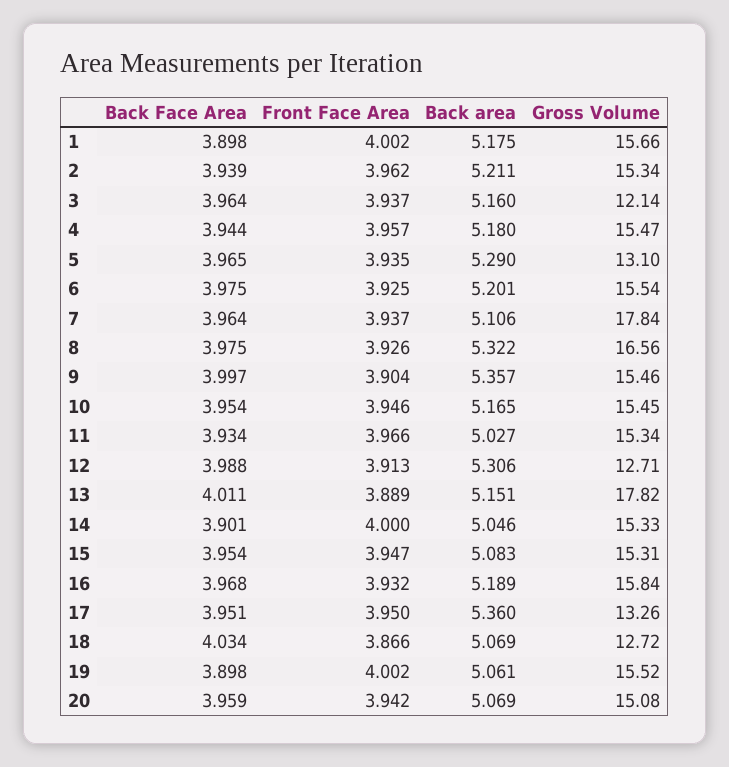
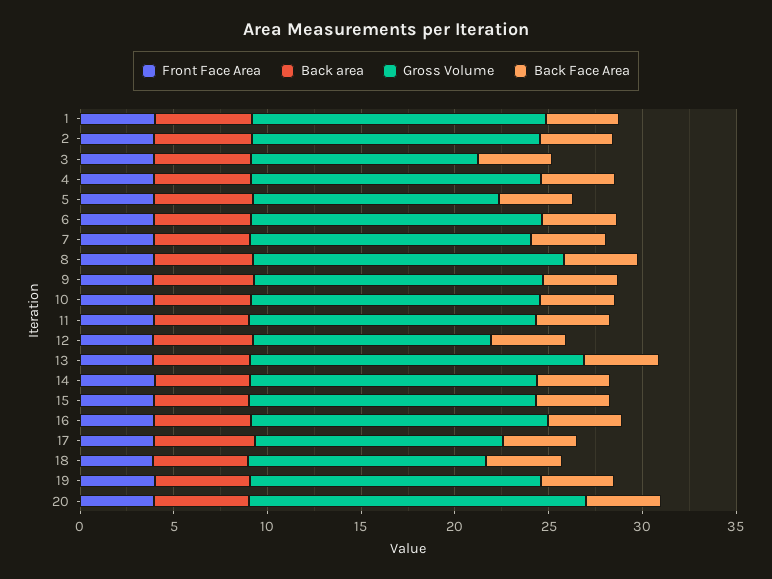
  {
    "Back Face Area": {
      "1": 3.898,
      "2": 3.939,
      "3": 3.964,
      "4": 3.944,
      "5": 3.965,
      "6": 3.975,
      "7": 3.964,
      "8": 3.975,
      "9": 3.997,
      "10": 3.954,
      "11": 3.934,
      "12": 3.988,
      "13": 4.011,
      "14": 3.901,
      "15": 3.954,
      "16": 3.968,
      "17": 3.951,
      "18": 4.034,
      "19": 3.898,
      "20": 3.959
    },
    "Front Face Area": {
      "1": 4.002,
      "2": 3.962,
      "3": 3.937,
      "4": 3.957,
      "5": 3.935,
      "6": 3.925,
      "7": 3.937,
      "8": 3.926,
      "9": 3.904,
      "10": 3.946,
      "11": 3.966,
      "12": 3.913,
      "13": 3.889,
      "14": 4,
      "15": 3.947,
      "16": 3.932,
      "17": 3.95,
      "18": 3.866,
      "19": 4.002,
      "20": 3.942
    },
    "Back area": {
      "1": 5.175,
      "2": 5.211,
      "3": 5.16,
      "4": 5.18,
      "5": 5.29,
      "6": 5.201,
      "7": 5.106,
      "8": 5.322,
      "9": 5.357,
      "10": 5.165,
      "11": 5.027,
      "12": 5.306,
      "13": 5.151,
      "14": 5.046,
      "15": 5.083,
      "16": 5.189,
      "17": 5.36,
      "18": 5.069,
      "19": 5.061,
      "20": 5.069
    },
    "Gross Volume": {
      "1": 15.66,
      "2": 15.34,
      "3": 12.14,
      "4": 15.47,
      "5": 13.1,
      "6": 15.54,
-     "7": 17.84,
+     "7": 15,
      "8": 16.56,
      "9": 15.46,
      "10": 15.45,
      "11": 15.34,
      "12": 12.71,
      "13": 17.82,
      "14": 15.33,
      "15": 15.31,
      "16": 15.84,
      "17": 13.26,
      "18": 12.72,
      "19": 15.52,
-     "20": 15.08
+     "20": 18
    }
  }

